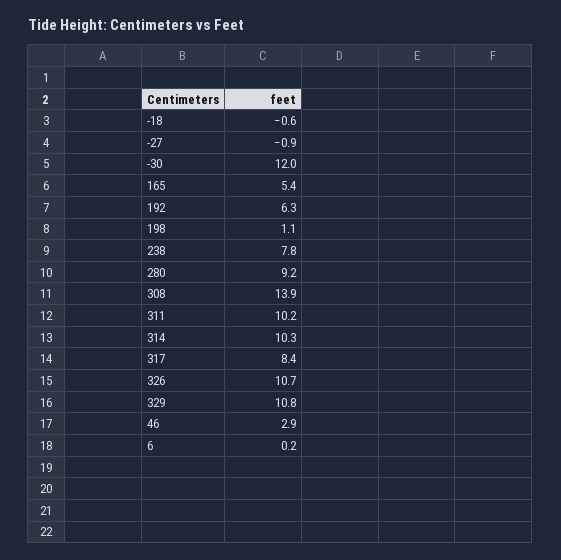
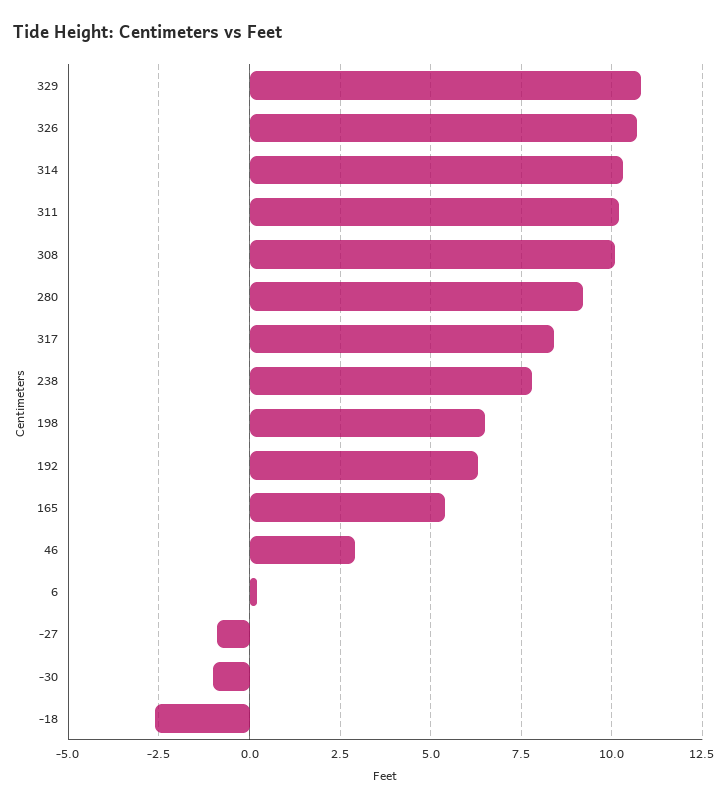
  {
-   "-18": -0.6,
+   "-18": -2.5,
    "-27": -0.9,
-   "-30": 12,
+   "-30": -1,
    "165": 5.4,
    "192": 6.3,
-   "198": 1.1,
+   "198": 6.5,
    "238": 7.8,
    "280": 9.2,
-   "308": 13.9,
+   "308": 10,
    "311": 10.2,
    "314": 10.3,
    "317": 8.4,
    "326": 10.7,
    "329": 10.8,
    "46": 2.9,
    "6": 0.2
  }

